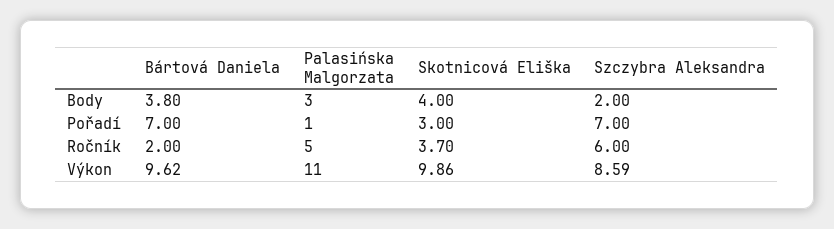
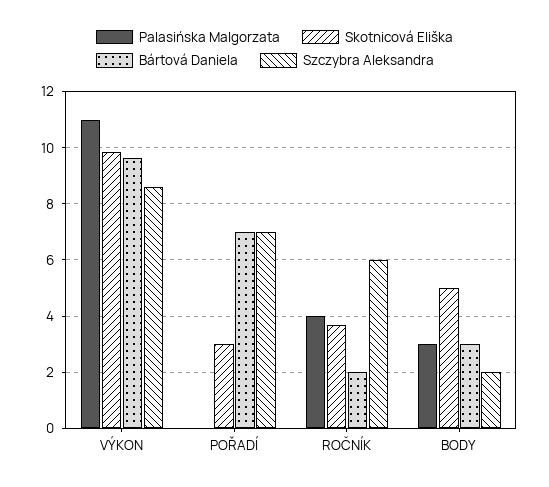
  {
    "Bártová Daniela": {
-     "Body": 3.8,
+     "Body": 3,
      "Pořadí": 7,
      "Ročník": 2,
      "Výkon": 9.62
    },
    "Palasińska Malgorzata": {
      "Body": 3,
-     "Pořadí": 1,
+     "Pořadí": 0,
-     "Ročník": 5,
+     "Ročník": 4,
      "Výkon": 11
    },
    "Skotnicová Eliška": {
-     "Body": 4,
+     "Body": 5,
      "Pořadí": 3,
      "Ročník": 3.7,
      "Výkon": 9.86
    },
    "Szczybra Aleksandra": {
      "Body": 2,
      "Pořadí": 7,
      "Ročník": 6,
      "Výkon": 8.59
    }
  }

